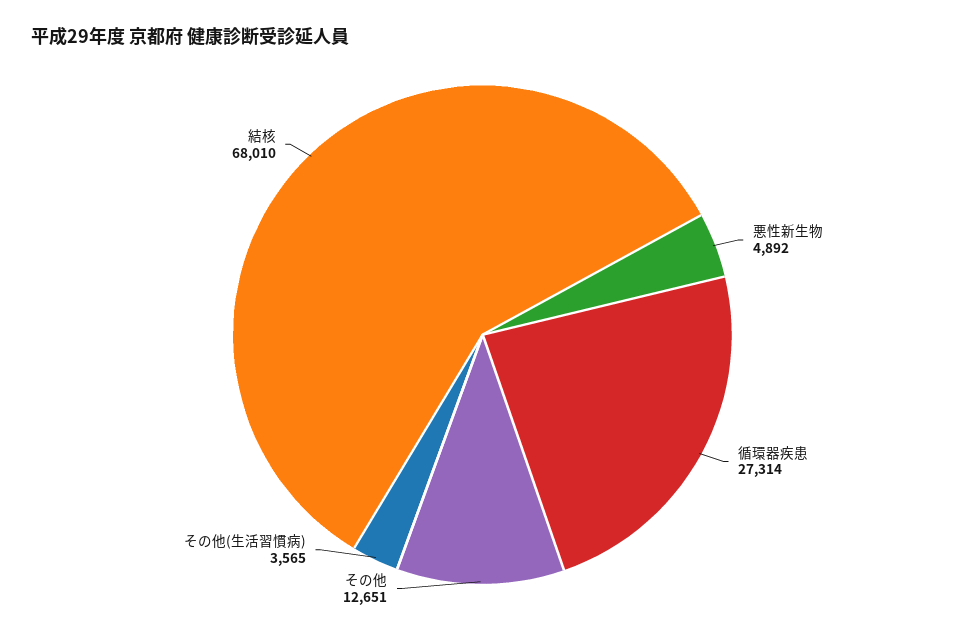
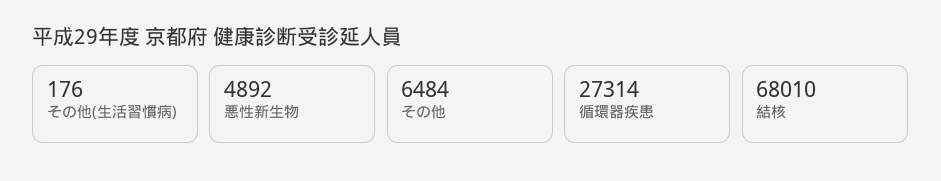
  {
    "悪性新生物": 4892,
    "循環器疾患": 27314,
-   "その他": 12651,
+   "その他": 6484,
-   "その他(生活習慣病)": 3565,
+   "その他(生活習慣病)": 176,
    "結核": 68010
  }

